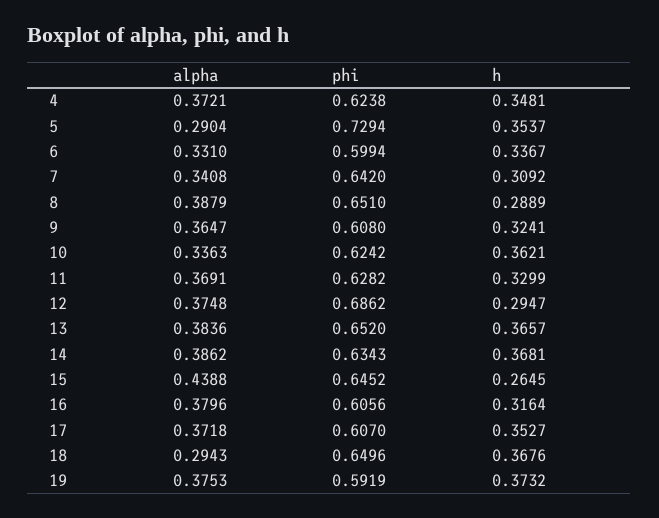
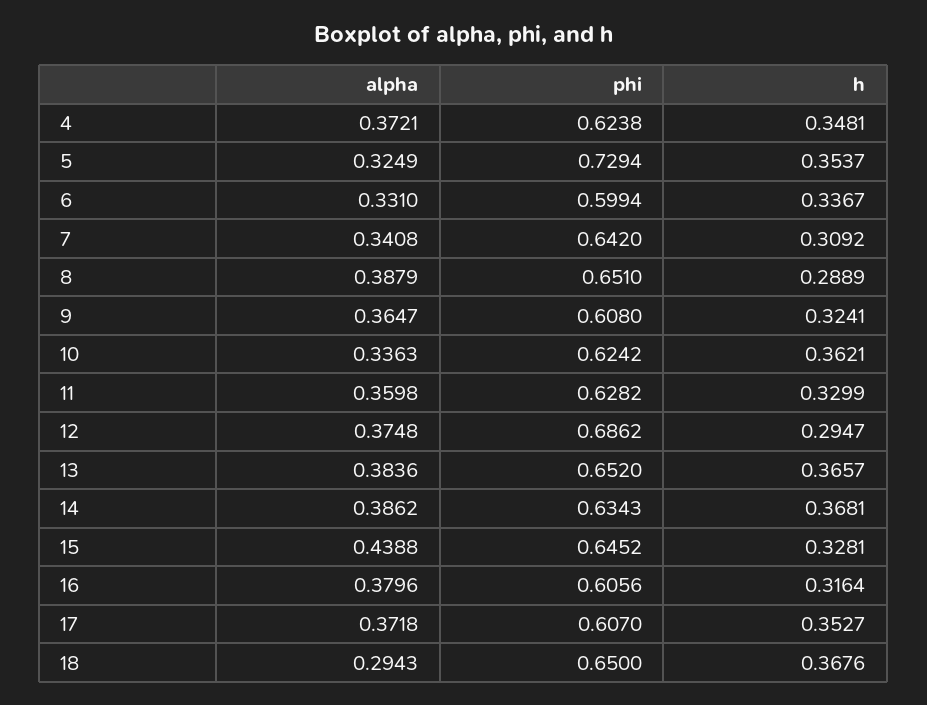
  {
    "alpha": {
      "4": 0.3721,
-     "5": 0.2904,
+     "5": 0.3249,
      "6": 0.331,
      "7": 0.3408,
      "8": 0.3879,
      "9": 0.3647,
      "10": 0.3363,
-     "11": 0.3691,
+     "11": 0.3598,
      "12": 0.3748,
      "13": 0.3836,
      "14": 0.3862,
      "15": 0.4388,
      "16": 0.3796,
      "17": 0.3718,
-     "18": 0.2943,
+     "18": 0.2943
-     "19": 0.3753
    },
    "phi": {
      "4": 0.6238,
      "5": 0.7294,
      "6": 0.5994,
      "7": 0.642,
      "8": 0.651,
      "9": 0.608,
      "10": 0.6242,
      "11": 0.6282,
      "12": 0.6862,
      "13": 0.652,
      "14": 0.6343,
      "15": 0.6452,
      "16": 0.6056,
      "17": 0.607,
-     "18": 0.6496,
+     "18": 0.65
-     "19": 0.5919
    },
    "h": {
      "4": 0.3481,
      "5": 0.3537,
      "6": 0.3367,
      "7": 0.3092,
      "8": 0.2889,
      "9": 0.3241,
      "10": 0.3621,
      "11": 0.3299,
      "12": 0.2947,
      "13": 0.3657,
      "14": 0.3681,
-     "15": 0.2645,
+     "15": 0.3281,
      "16": 0.3164,
      "17": 0.3527,
-     "18": 0.3676,
+     "18": 0.3676
-     "19": 0.3732
    }
  }

